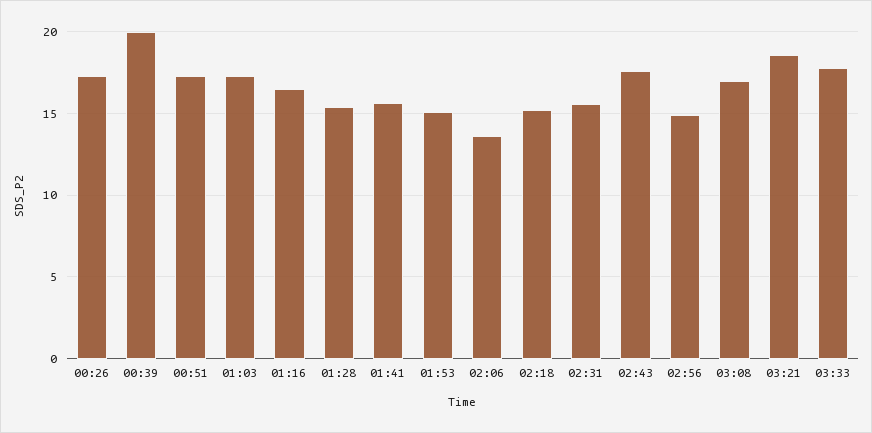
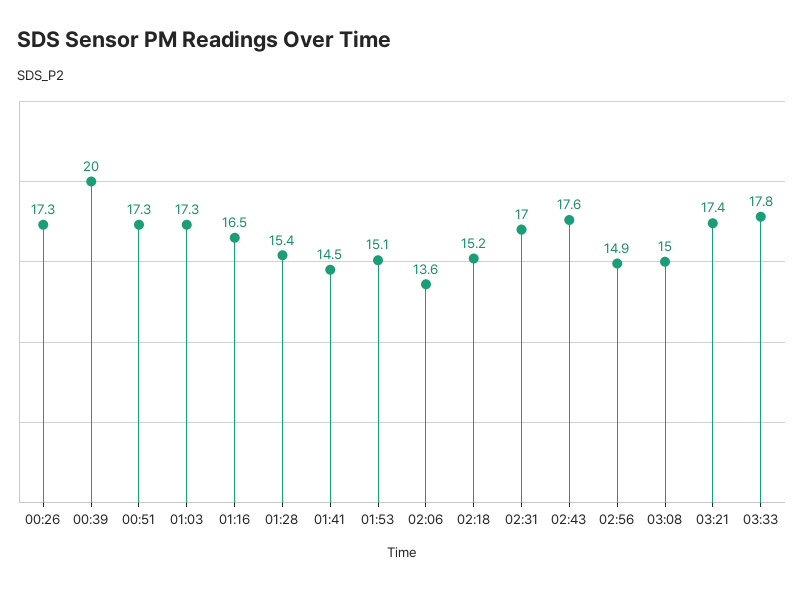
  {
    "00:26": 17.3,
    "00:39": 20,
    "00:51": 17.3,
    "01:03": 17.3,
    "01:16": 16.5,
    "01:28": 15.4,
-   "01:41": 15.5,
+   "01:41": 14.5,
    "01:53": 15.1,
    "02:06": 13.6,
    "02:18": 15.2,
-   "02:31": 15.5,
+   "02:31": 17,
    "02:43": 17.6,
    "02:56": 14.9,
-   "03:08": 17,
+   "03:08": 15,
-   "03:21": 18.5,
+   "03:21": 17.4,
    "03:33": 17.8
  }

